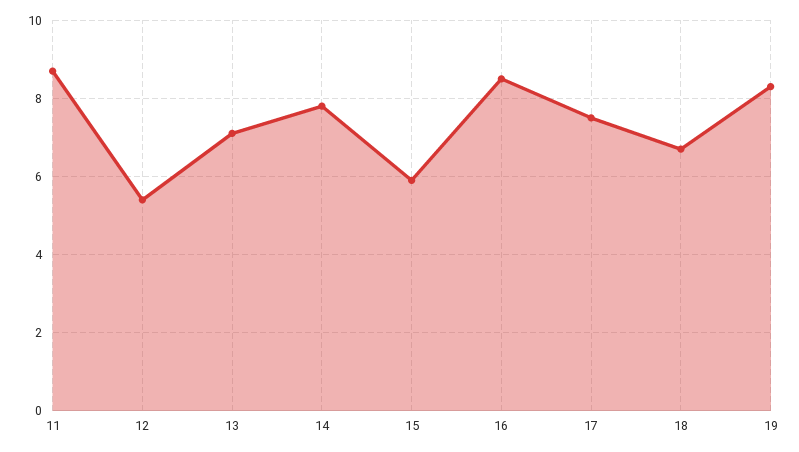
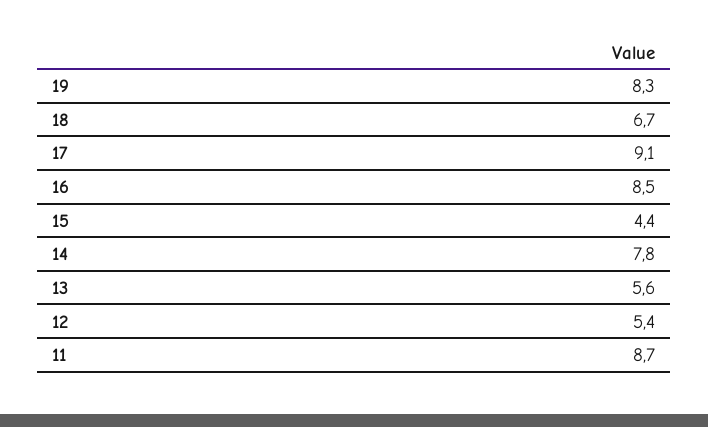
  {
    "11": 8.7,
    "12": 5.4,
-   "13": 7,
+   "13": 5.6,
    "14": 7.8,
-   "15": 6,
+   "15": 4.4,
    "16": 8.5,
-   "17": 7.5,
+   "17": 9.1,
    "18": 6.7,
    "19": 8.3
  }

